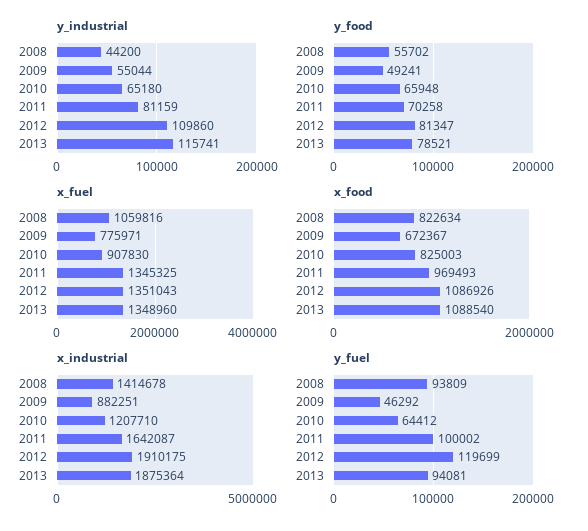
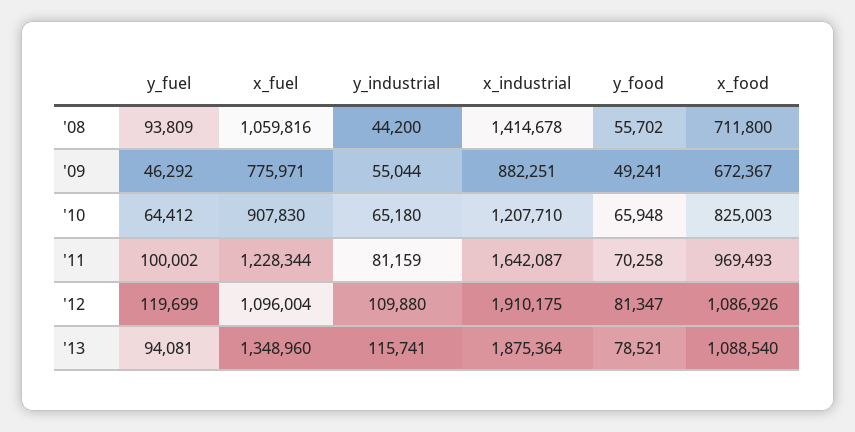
  {
    "y_industrial": {
      "2008": 44200,
      "2009": 55044,
      "2010": 65180,
      "2011": 81159,
-     "2012": 109860,
+     "2012": 109880,
      "2013": 115741
    },
    "y_food": {
      "2008": 55702,
      "2009": 49241,
      "2010": 65948,
      "2011": 70258,
      "2012": 81347,
      "2013": 78521
    },
    "x_fuel": {
      "2008": 1059816,
      "2009": 775971,
      "2010": 907830,
-     "2011": 1345325,
+     "2011": 1228344,
-     "2012": 1351043,
+     "2012": 1096004,
      "2013": 1348960
    },
    "x_food": {
-     "2008": 822634,
+     "2008": 711800,
      "2009": 672367,
      "2010": 825003,
      "2011": 969493,
      "2012": 1086926,
      "2013": 1088540
    },
    "x_industrial": {
      "2008": 1414678,
      "2009": 882251,
      "2010": 1207710,
      "2011": 1642087,
      "2012": 1910175,
      "2013": 1875364
    },
    "y_fuel": {
      "2008": 93809,
      "2009": 46292,
      "2010": 64412,
      "2011": 100002,
      "2012": 119699,
      "2013": 94081
    }
  }

